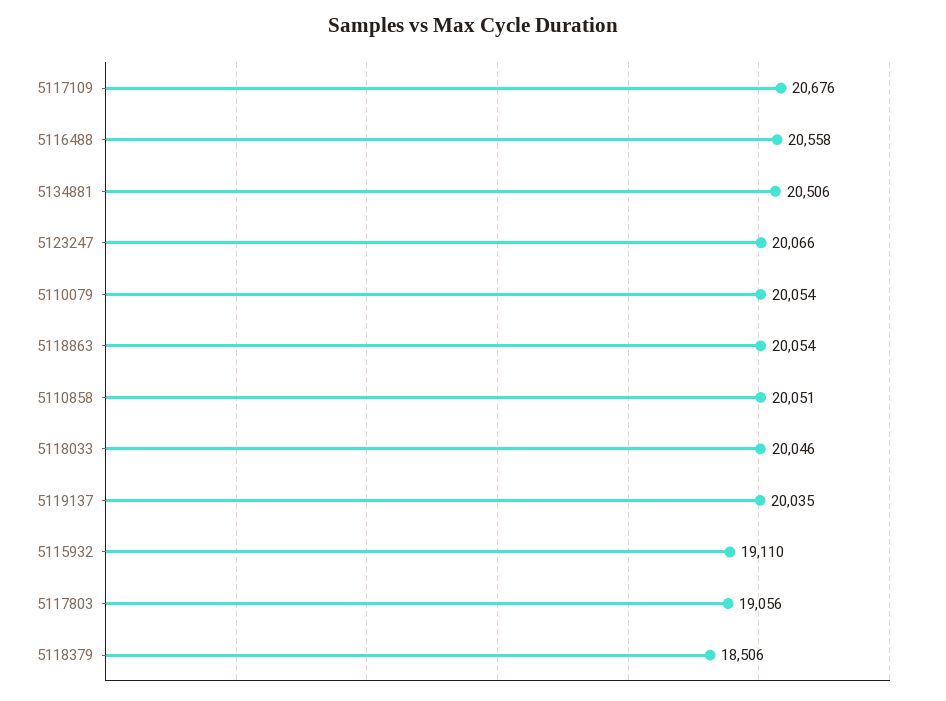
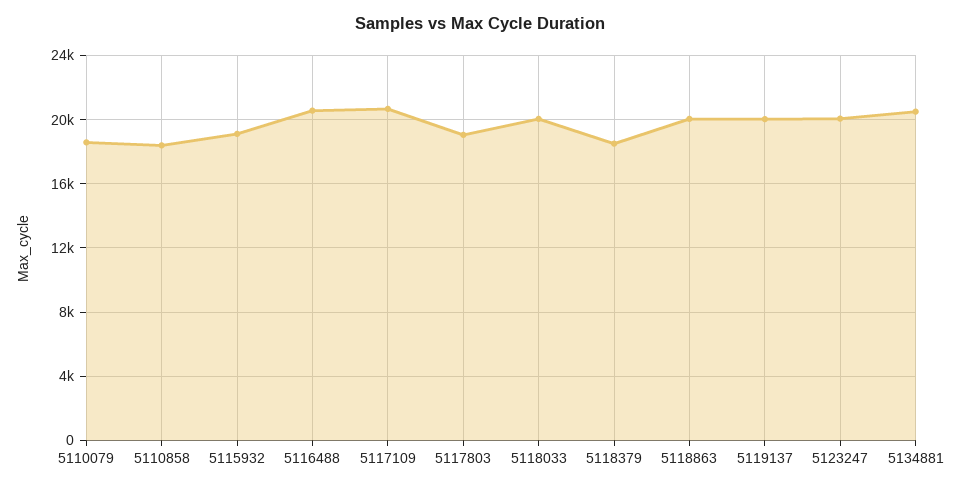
  {
    "5117109": 20676,
    "5116488": 20558,
    "5134881": 20506,
    "5123247": 20066,
-   "5110079": 20054,
+   "5110079": 18500,
    "5118863": 20054,
-   "5110858": 20051,
+   "5110858": 18500,
    "5118033": 20046,
    "5119137": 20035,
    "5115932": 19110,
    "5117803": 19056,
    "5118379": 18506
  }

